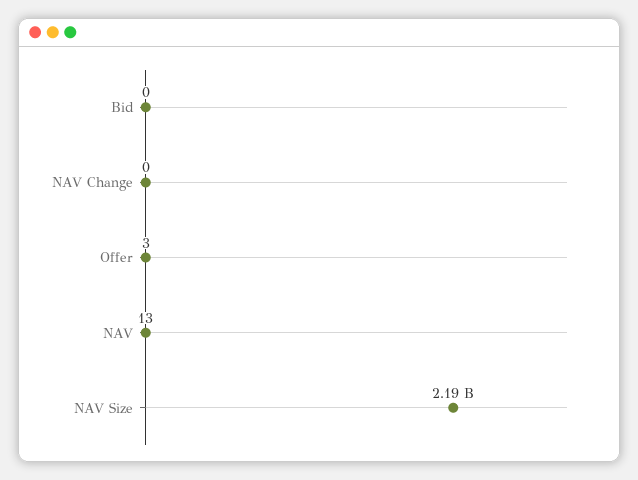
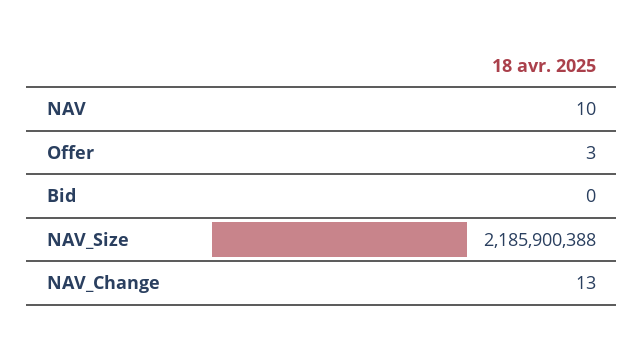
  {
    "Bid": 0,
-   "NAV Change": 0,
+   "NAV Change": 13,
    "Offer": 3,
-   "NAV": 13,
+   "NAV": 10,
    "NAV Size": 2185900388
  }

